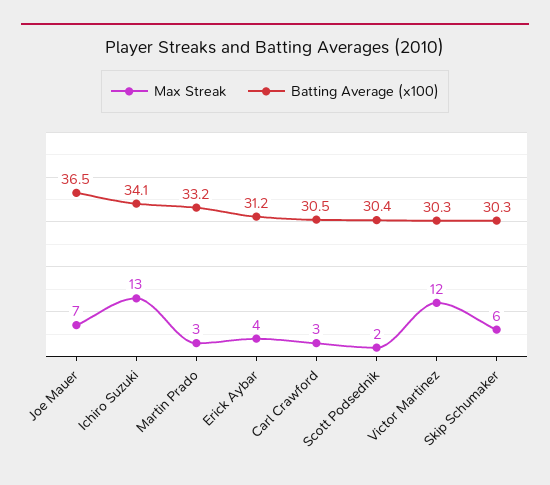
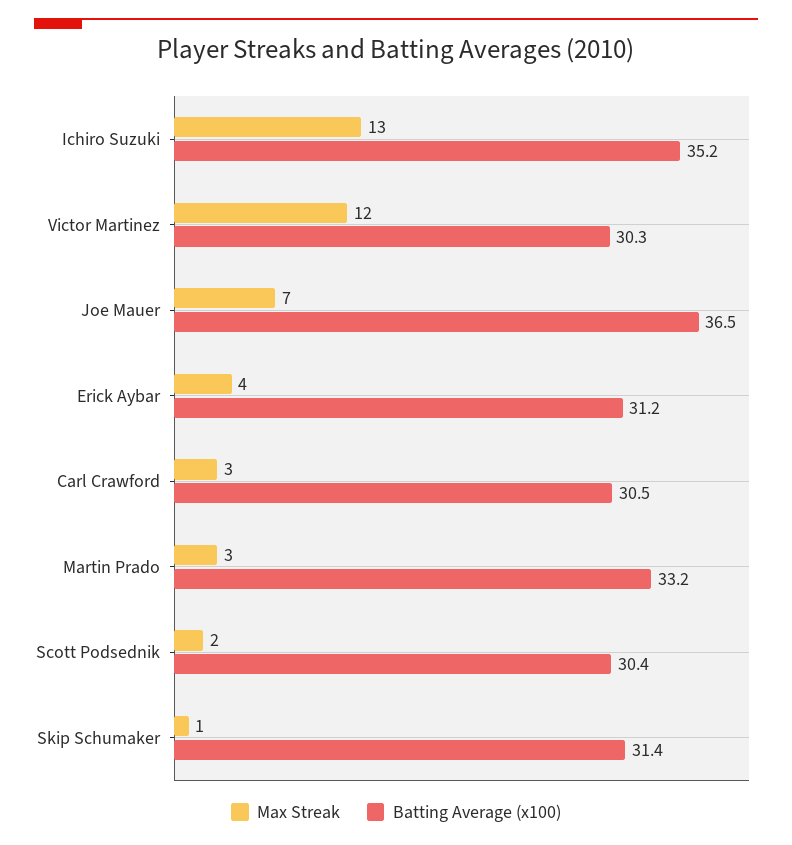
  {
    "Max Streak": {
      "Joe Mauer": 7,
      "Ichiro Suzuki": 13,
      "Martin Prado": 3,
      "Erick Aybar": 4,
      "Carl Crawford": 3,
      "Scott Podsednik": 2,
      "Victor Martinez": 12,
-     "Skip Schumaker": 6
+     "Skip Schumaker": 1
    },
    "Batting Average (x100)": {
      "Joe Mauer": 36.5,
-     "Ichiro Suzuki": 34.1,
+     "Ichiro Suzuki": 35.2,
      "Martin Prado": 33.2,
      "Erick Aybar": 31.2,
      "Carl Crawford": 30.5,
      "Scott Podsednik": 30.4,
      "Victor Martinez": 30.3,
-     "Skip Schumaker": 30.3
+     "Skip Schumaker": 31.4
    }
  }

